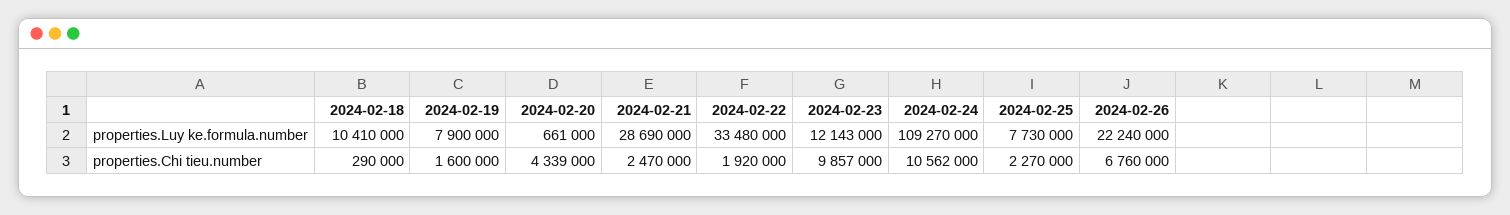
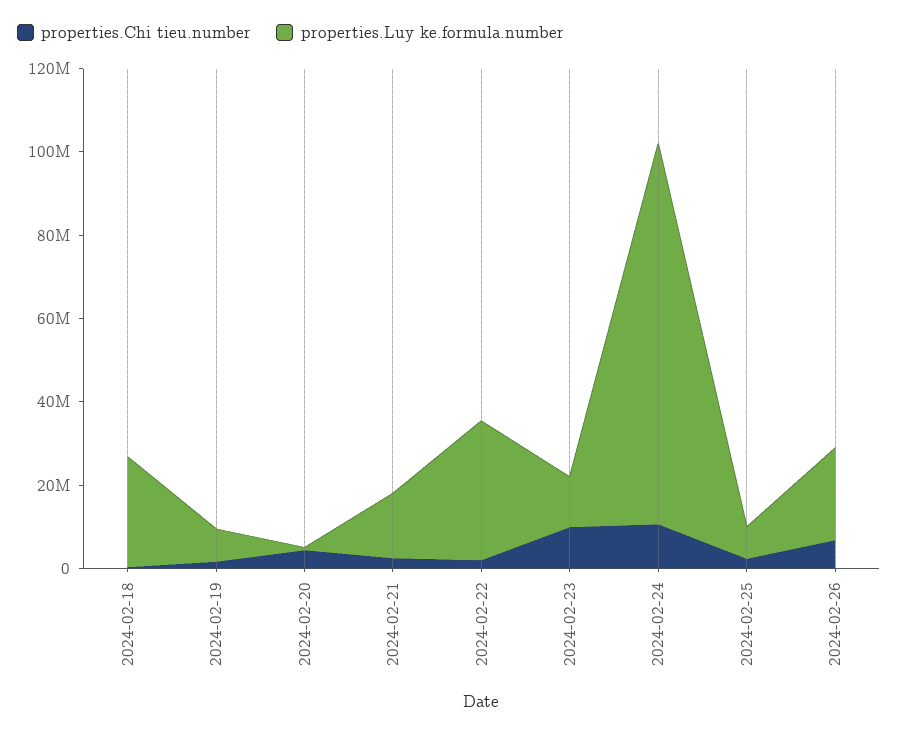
  {
    "properties.Luy ke.formula.number": {
-     "2024-02-18": 10410000,
+     "2024-02-18": 25000000,
      "2024-02-19": 7900000,
      "2024-02-20": 661000,
-     "2024-02-21": 28690000,
+     "2024-02-21": 15000000,
      "2024-02-22": 33480000,
      "2024-02-23": 12143000,
-     "2024-02-24": 109270000,
+     "2024-02-24": 90000000,
      "2024-02-25": 7730000,
      "2024-02-26": 22240000
    },
    "properties.Chi tieu.number": {
      "2024-02-18": 290000,
      "2024-02-19": 1600000,
      "2024-02-20": 4339000,
      "2024-02-21": 2470000,
      "2024-02-22": 1920000,
      "2024-02-23": 9857000,
      "2024-02-24": 10562000,
      "2024-02-25": 2270000,
      "2024-02-26": 6760000
    }
  }

